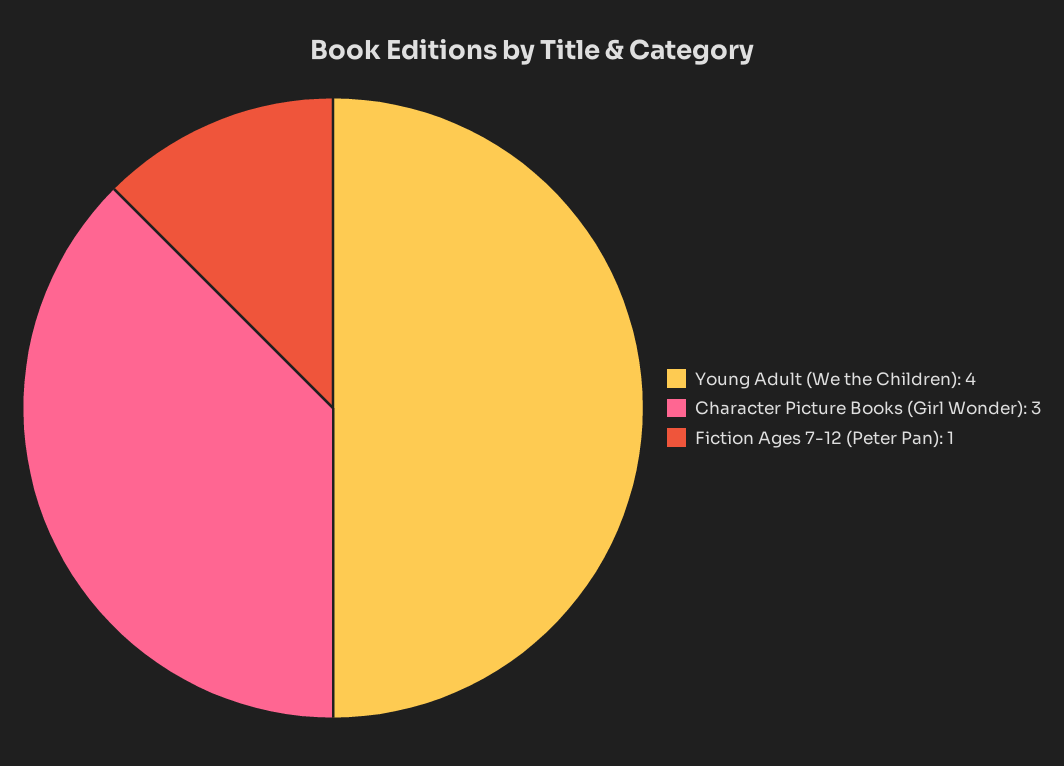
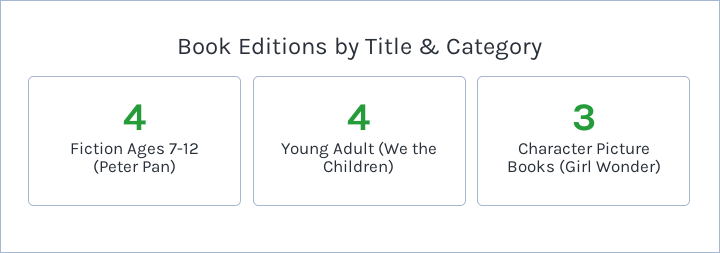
  {
    "Young Adult (We the Children)": 4,
    "Character Picture Books (Girl Wonder)": 3,
-   "Fiction Ages 7-12 (Peter Pan)": 1
+   "Fiction Ages 7-12 (Peter Pan)": 4
  }

